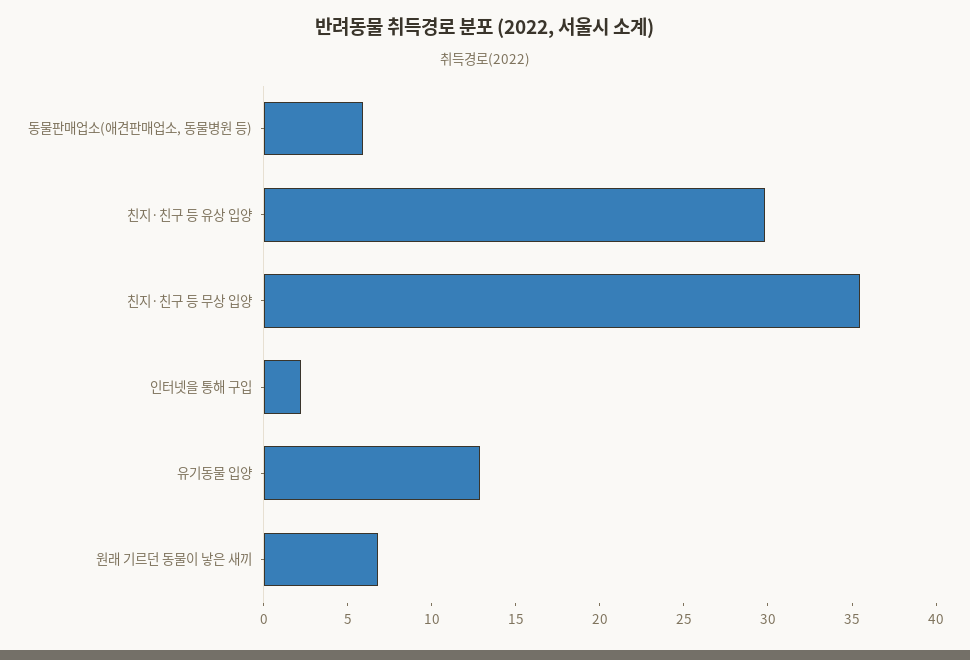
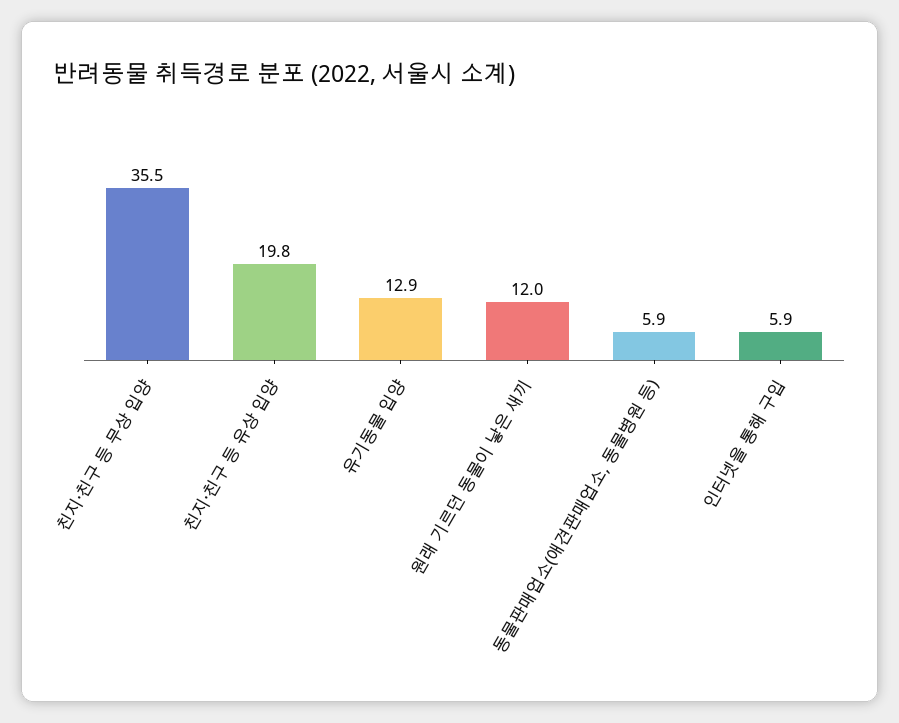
  {
    "동물판매업소(애견판매업소, 동물병원 등)": 5.9,
-   "친지·친구 등 유상 입양": 30,
+   "친지·친구 등 유상 입양": 19.8,
    "친지·친구 등 무상 입양": 35.5,
-   "인터넷을 통해 구입": 2,
+   "인터넷을 통해 구입": 5.9,
    "유기동물 입양": 12.9,
-   "원래 기르던 동물이 낳은 새끼": 7
+   "원래 기르던 동물이 낳은 새끼": 12
  }

